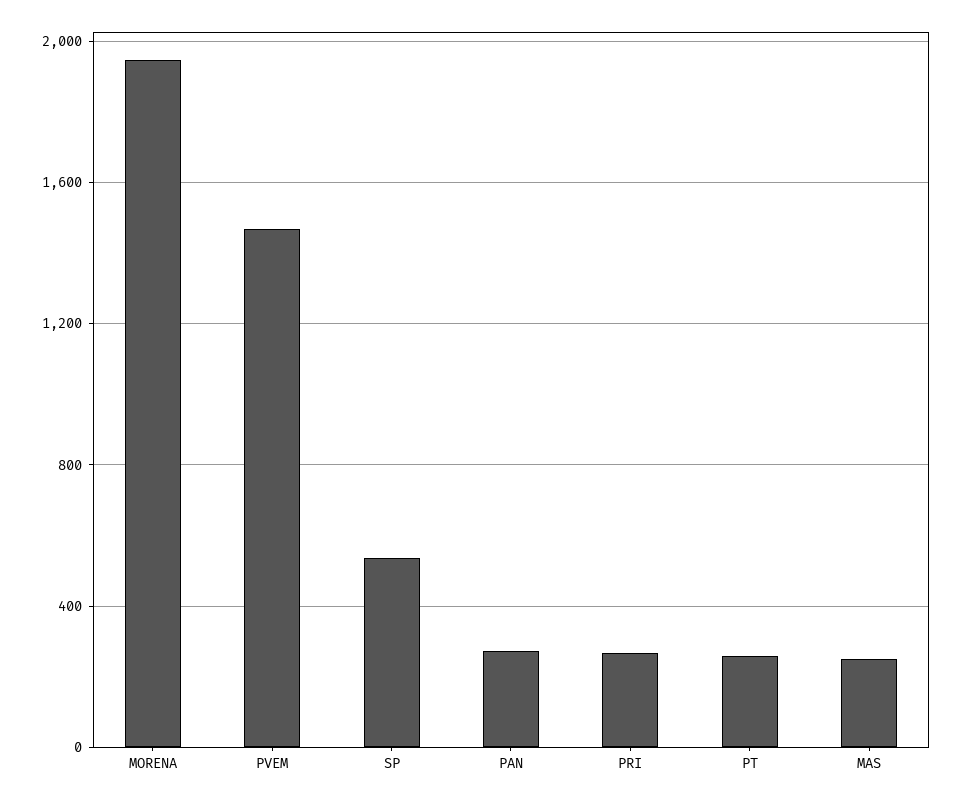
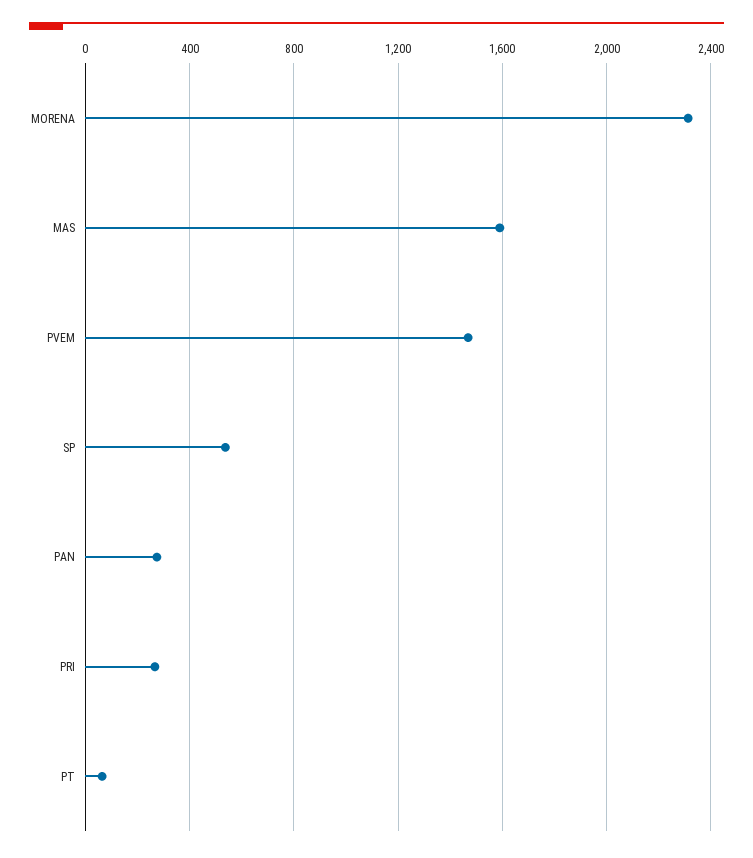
  {
-   "MORENA": 1950,
+   "MORENA": 2300,
    "PVEM": 1450,
    "SP": 550,
    "PAN": 250,
    "PRI": 250,
-   "PT": 250,
+   "PT": 50,
-   "MAS": 250
+   "MAS": 1600
  }

